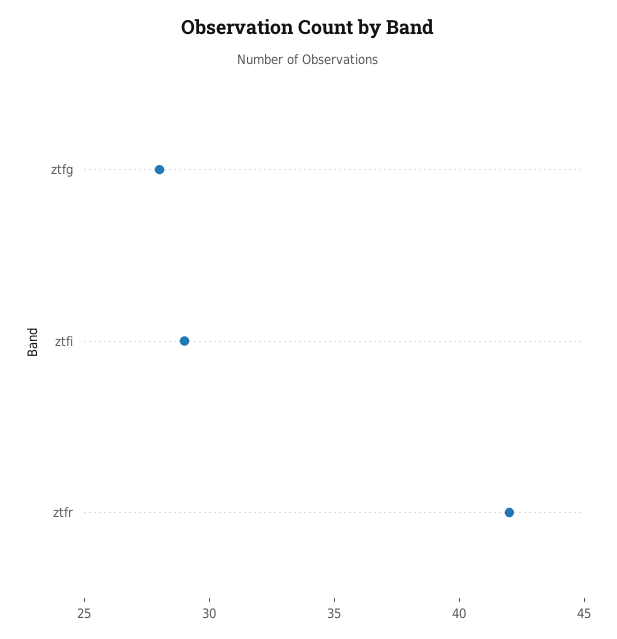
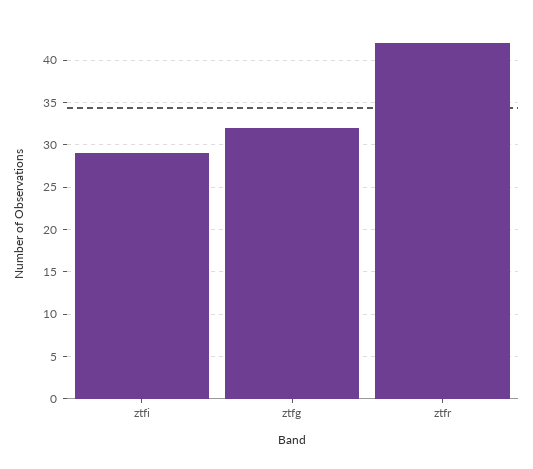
  {
-   "ztfg": 28,
+   "ztfg": 32,
    "ztfi": 29,
    "ztfr": 42
  }

